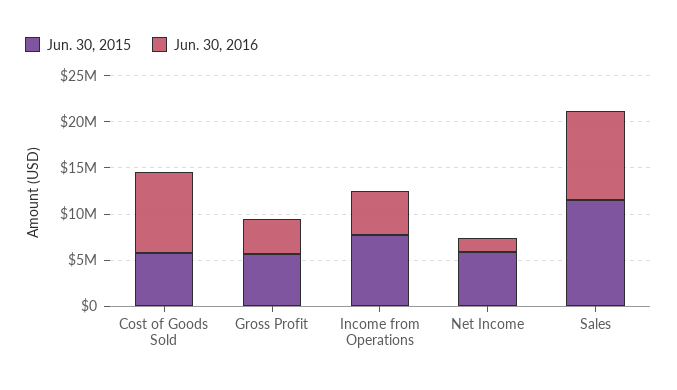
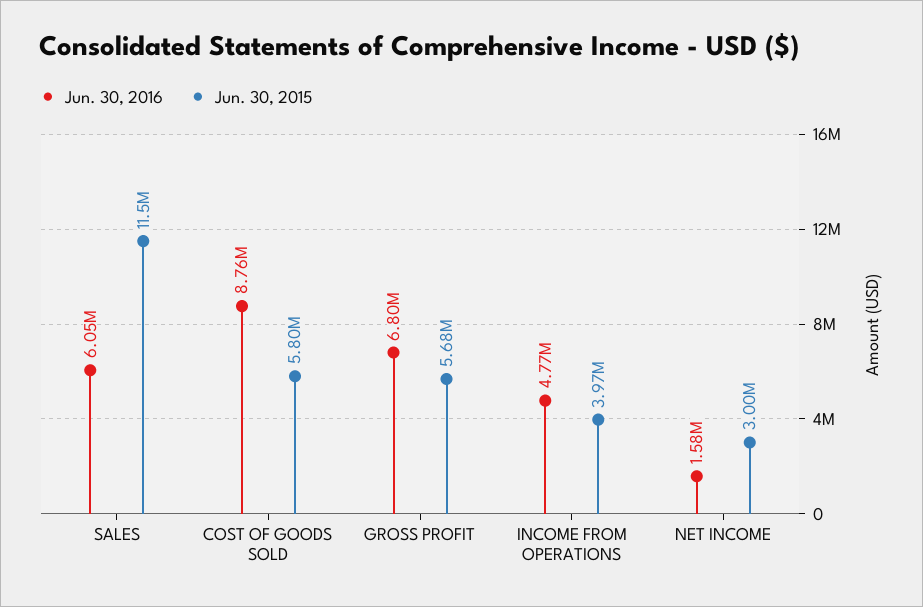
  {
    "Jun. 30, 2015": {
      "Cost of Goods Sold": 5800000,
      "Gross Profit": 5680000,
-     "Income from Operations": 8000000,
+     "Income from Operations": 3970000,
-     "Net Income": 6000000,
+     "Net Income": 3000000,
      "Sales": 11500000
    },
    "Jun. 30, 2016": {
      "Cost of Goods Sold": 8760000,
-     "Gross Profit": 4000000,
+     "Gross Profit": 6800000,
      "Income from Operations": 4770000,
      "Net Income": 1580000,
-     "Sales": 10000000
+     "Sales": 6050000
    }
  }

